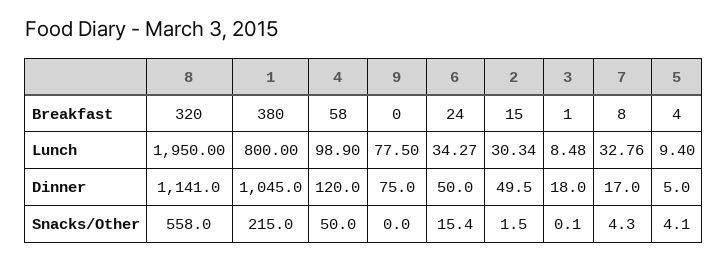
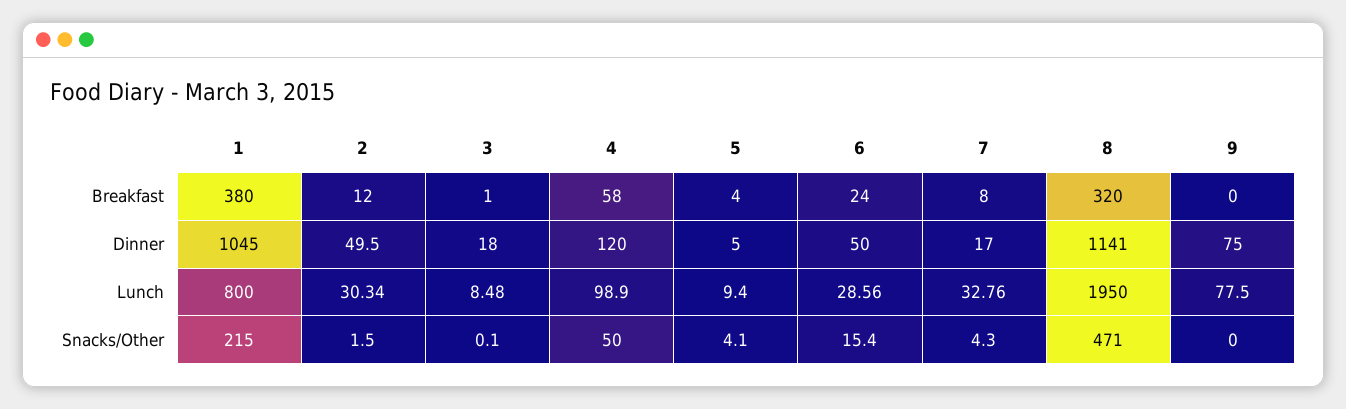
  {
    "8": {
      "Breakfast": 320,
      "Lunch": 1950,
      "Dinner": 1141,
-     "Snacks/Other": 558
+     "Snacks/Other": 471
    },
    "1": {
      "Breakfast": 380,
      "Lunch": 800,
      "Dinner": 1045,
      "Snacks/Other": 215
    },
    "4": {
      "Breakfast": 58,
      "Lunch": 98.9,
      "Dinner": 120,
      "Snacks/Other": 50
    },
    "9": {
      "Breakfast": 0,
      "Lunch": 77.5,
      "Dinner": 75,
      "Snacks/Other": 0
    },
    "6": {
      "Breakfast": 24,
-     "Lunch": 34.27,
+     "Lunch": 28.56,
      "Dinner": 50,
      "Snacks/Other": 15.4
    },
    "2": {
-     "Breakfast": 15,
+     "Breakfast": 12,
      "Lunch": 30.34,
      "Dinner": 49.5,
      "Snacks/Other": 1.5
    },
    "3": {
      "Breakfast": 1,
      "Lunch": 8.48,
      "Dinner": 18,
      "Snacks/Other": 0.1
    },
    "7": {
      "Breakfast": 8,
      "Lunch": 32.76,
      "Dinner": 17,
      "Snacks/Other": 4.3
    },
    "5": {
      "Breakfast": 4,
      "Lunch": 9.4,
      "Dinner": 5,
      "Snacks/Other": 4.1
    }
  }

